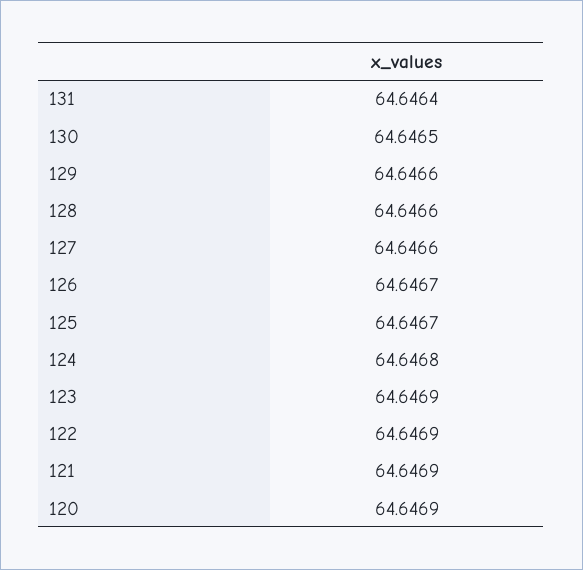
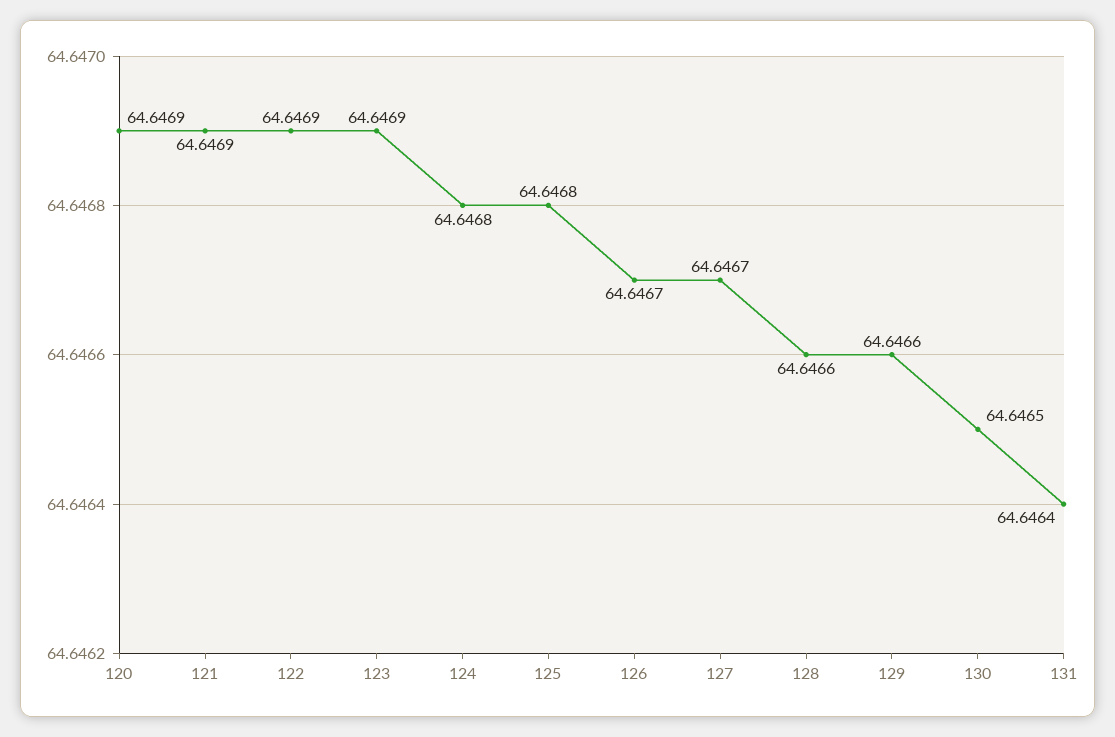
  {
    "131": 64.6464,
    "130": 64.6465,
    "129": 64.6466,
    "128": 64.6466,
-   "127": 64.6466,
+   "127": 64.6467,
    "126": 64.6467,
-   "125": 64.6467,
+   "125": 64.6468,
    "124": 64.6468,
    "123": 64.6469,
    "122": 64.6469,
    "121": 64.6469,
    "120": 64.6469
  }

